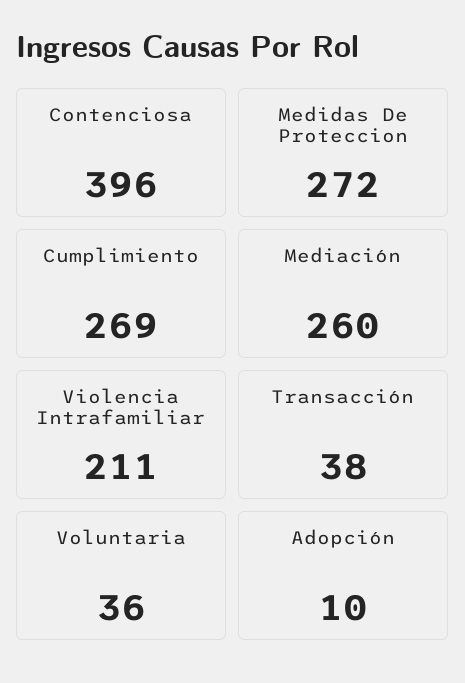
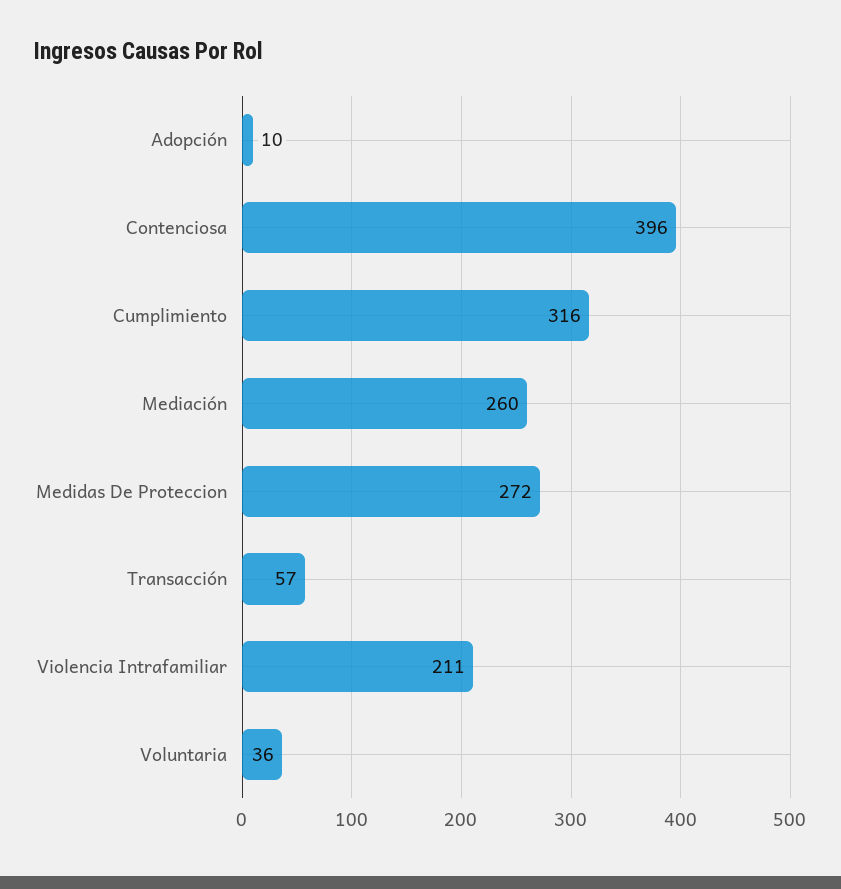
  {
    "Contenciosa": 396,
    "Medidas De Proteccion": 272,
-   "Cumplimiento": 269,
+   "Cumplimiento": 316,
    "Mediación": 260,
    "Violencia Intrafamiliar": 211,
-   "Transacción": 38,
+   "Transacción": 57,
    "Voluntaria": 36,
    "Adopción": 10
  }

